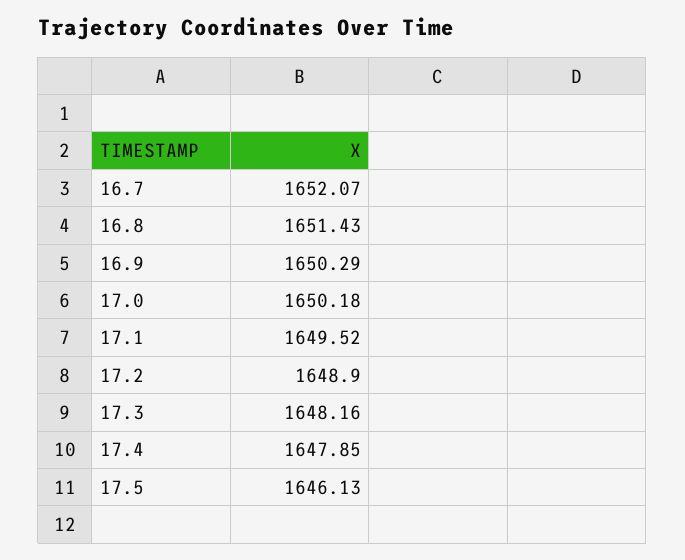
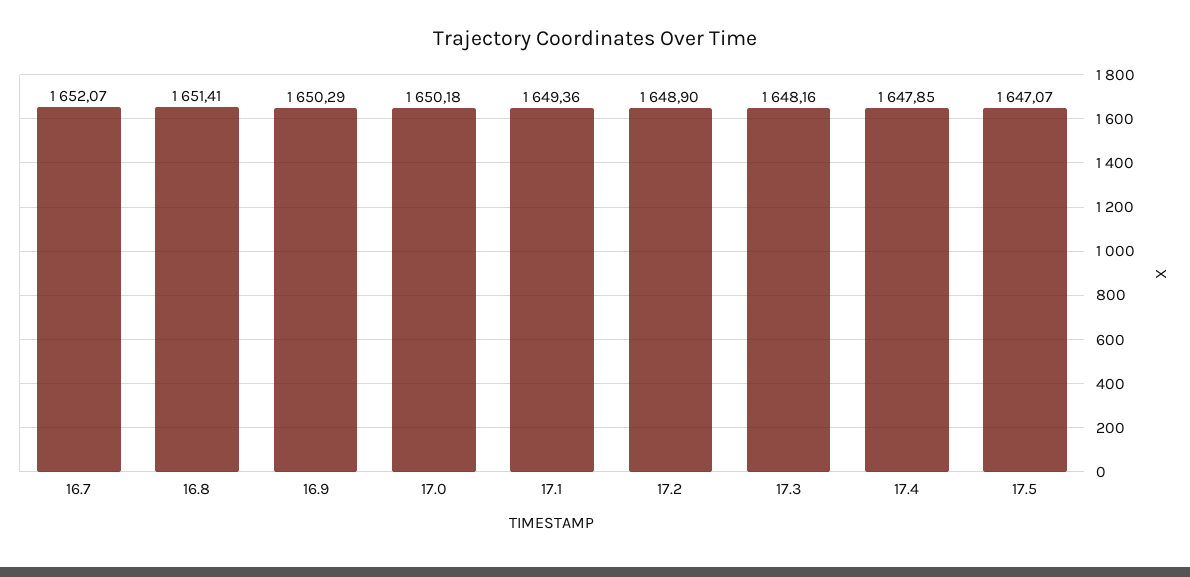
  {
    "16.7": 1652.07,
-   "16.8": 1651.43,
+   "16.8": 1651.41,
    "16.9": 1650.29,
    "17.0": 1650.18,
-   "17.1": 1649.52,
+   "17.1": 1649.36,
    "17.2": 1648.9,
    "17.3": 1648.16,
    "17.4": 1647.85,
-   "17.5": 1646.13
+   "17.5": 1647.07
  }

